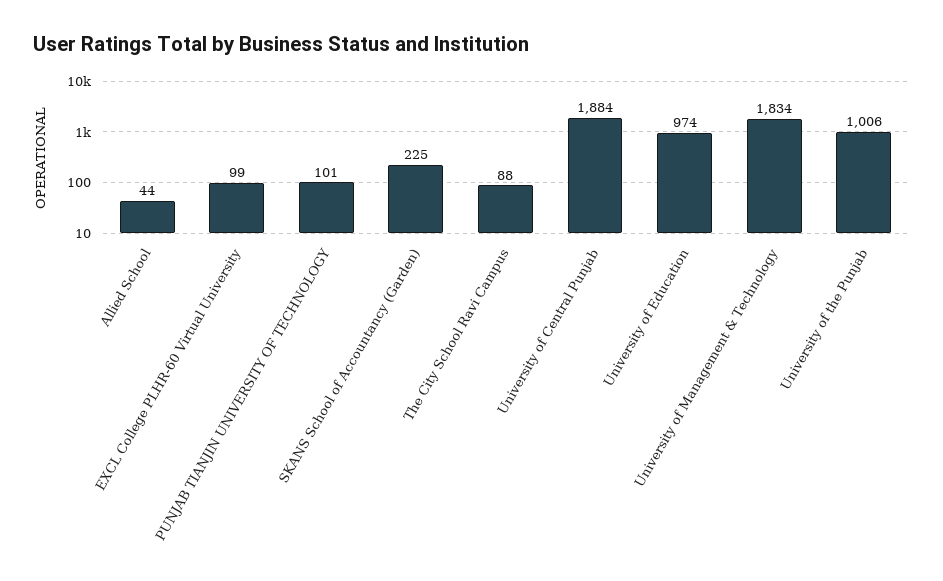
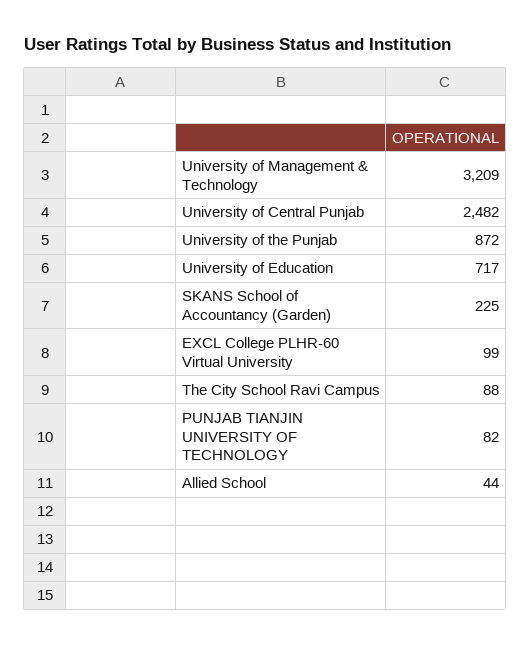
  {
    "Allied School": 44,
    "EXCL College PLHR-60 Virtual University": 99,
-   "PUNJAB TIANJIN UNIVERSITY OF TECHNOLOGY": 101,
+   "PUNJAB TIANJIN UNIVERSITY OF TECHNOLOGY": 82,
    "SKANS School of Accountancy (Garden)": 225,
    "The City School Ravi Campus": 88,
-   "University of Central Punjab": 1884,
+   "University of Central Punjab": 2482,
-   "University of Education": 974,
+   "University of Education": 717,
-   "University of Management & Technology": 1834,
+   "University of Management & Technology": 3209,
-   "University of the Punjab": 1006
+   "University of the Punjab": 872
  }

